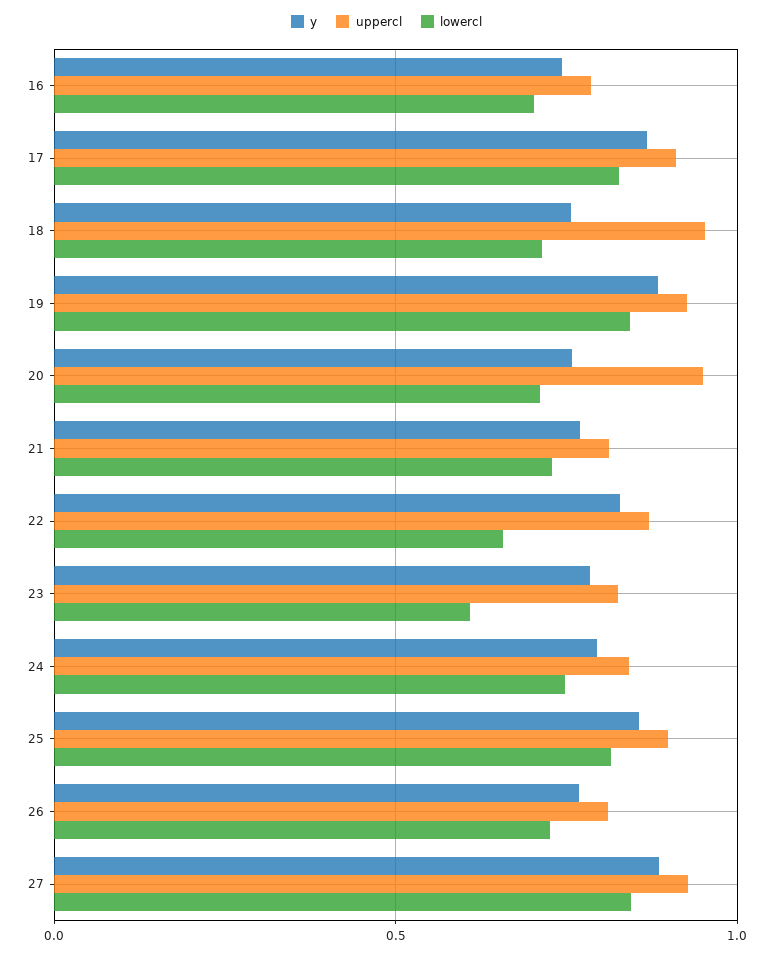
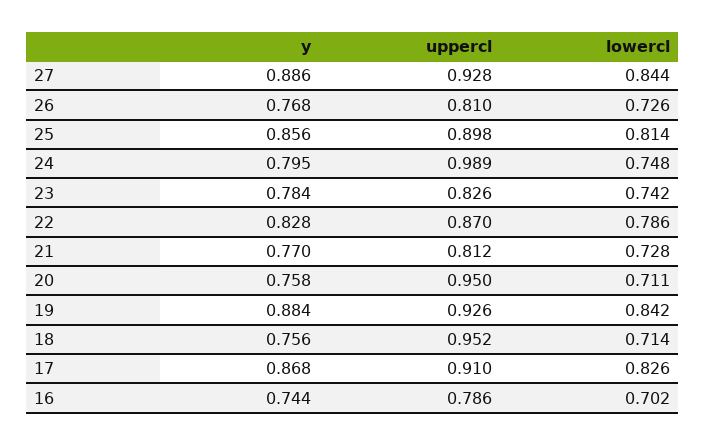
  {
    "y": {
      "16": 0.744,
      "17": 0.868,
      "18": 0.756,
      "19": 0.884,
      "20": 0.758,
      "21": 0.77,
      "22": 0.828,
      "23": 0.784,
      "24": 0.795,
      "25": 0.856,
      "26": 0.768,
      "27": 0.886
    },
    "uppercl": {
      "16": 0.786,
      "17": 0.91,
      "18": 0.952,
      "19": 0.926,
      "20": 0.95,
      "21": 0.812,
      "22": 0.87,
      "23": 0.826,
-     "24": 0.85,
+     "24": 0.989,
      "25": 0.898,
      "26": 0.81,
      "27": 0.928
    },
    "lowercl": {
      "16": 0.702,
      "17": 0.826,
      "18": 0.714,
      "19": 0.842,
      "20": 0.711,
      "21": 0.728,
-     "22": 0.65,
+     "22": 0.786,
-     "23": 0.6,
+     "23": 0.742,
      "24": 0.748,
      "25": 0.814,
      "26": 0.726,
      "27": 0.844
    }
  }

